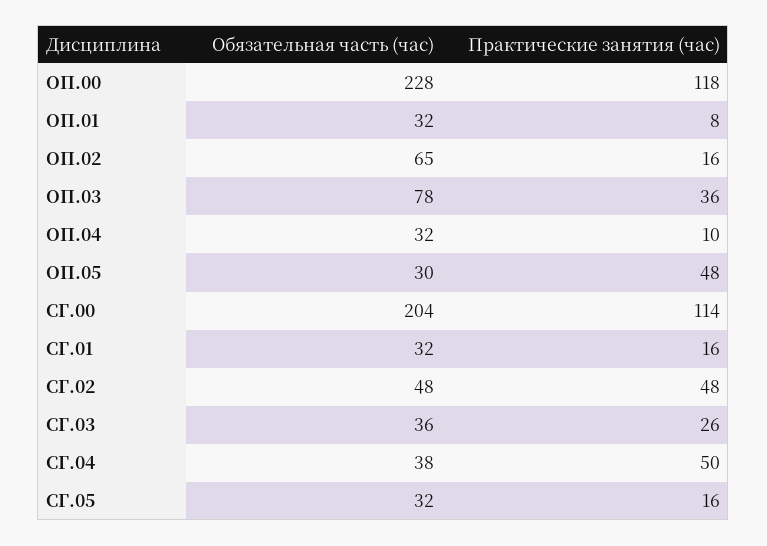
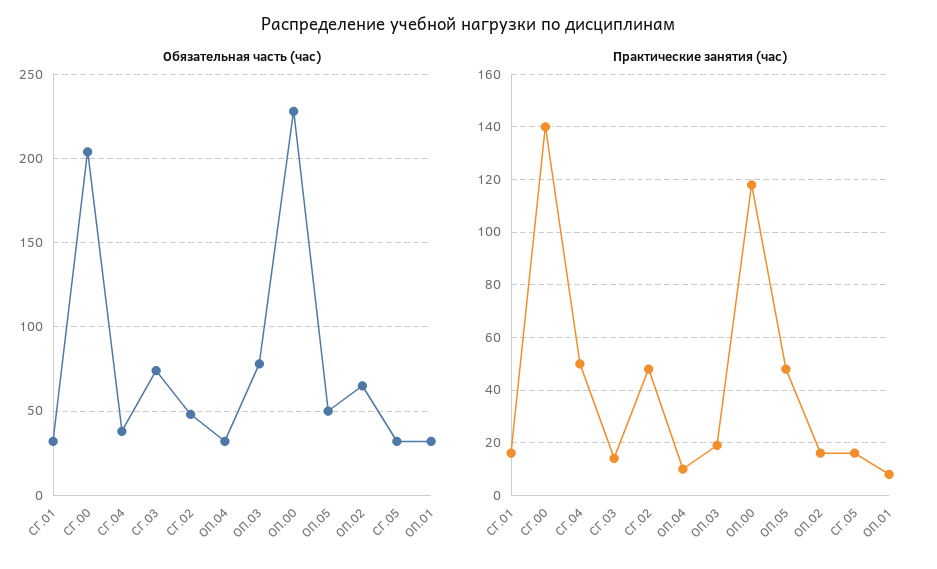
  {
    "Обязательная часть (час)": {
      "ОП.00": 228,
      "ОП.01": 32,
      "ОП.02": 65,
      "ОП.03": 78,
      "ОП.04": 32,
-     "ОП.05": 30,
+     "ОП.05": 50,
      "СГ.00": 204,
      "СГ.01": 32,
      "СГ.02": 48,
-     "СГ.03": 36,
+     "СГ.03": 75,
      "СГ.04": 38,
      "СГ.05": 32
    },
    "Практические занятия (час)": {
      "ОП.00": 118,
      "ОП.01": 8,
      "ОП.02": 16,
-     "ОП.03": 36,
+     "ОП.03": 20,
      "ОП.04": 10,
      "ОП.05": 48,
-     "СГ.00": 114,
+     "СГ.00": 140,
      "СГ.01": 16,
      "СГ.02": 48,
-     "СГ.03": 26,
+     "СГ.03": 15,
      "СГ.04": 50,
      "СГ.05": 16
    }
  }

